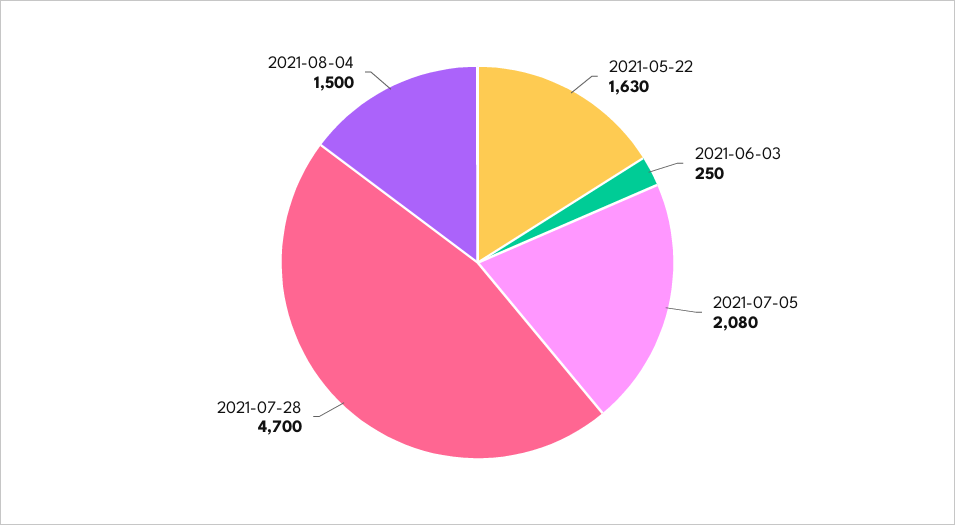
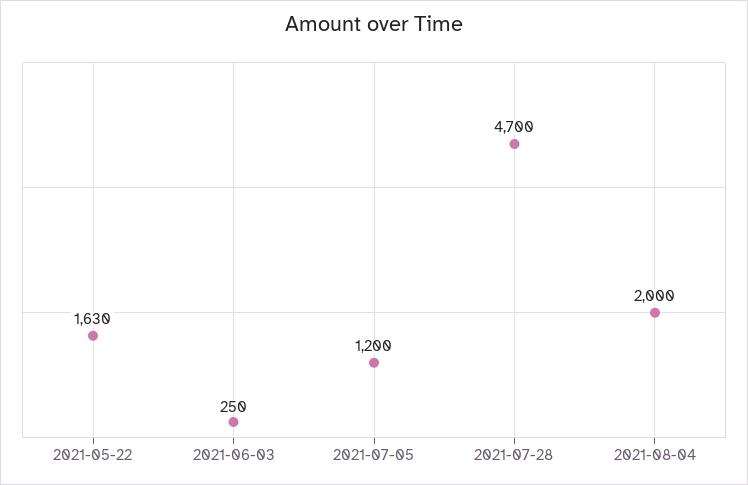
  {
    "2021-05-22": 1630,
    "2021-06-03": 250,
-   "2021-07-05": 2080,
+   "2021-07-05": 1200,
    "2021-07-28": 4700,
-   "2021-08-04": 1500
+   "2021-08-04": 2000
  }

